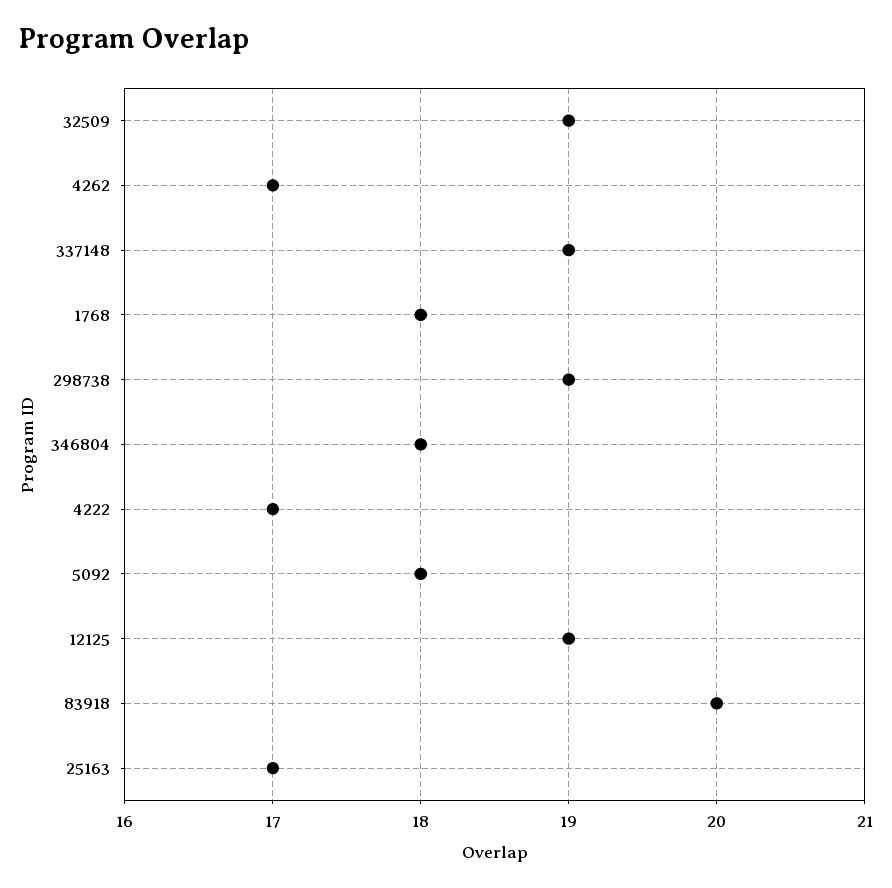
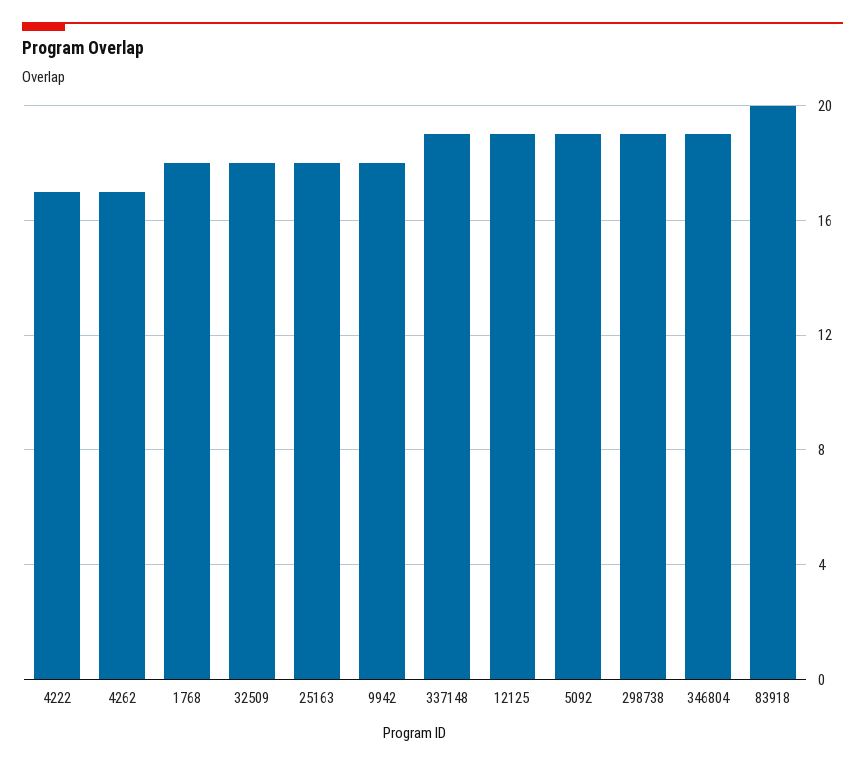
  {
-   "32509": 19,
+   "32509": 18,
    "4262": 17,
    "337148": 19,
    "1768": 18,
    "298738": 19,
-   "346804": 18,
+   "346804": 19,
    "4222": 17,
-   "5092": 18,
+   "5092": 19,
    "12125": 19,
    "83918": 20,
-   "25163": 17
+   "25163": 18,
+   "9942": 18
  }

